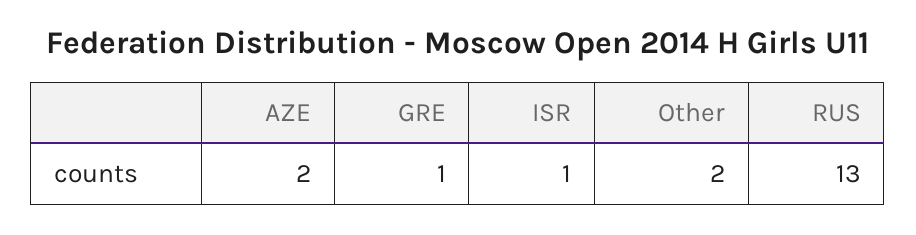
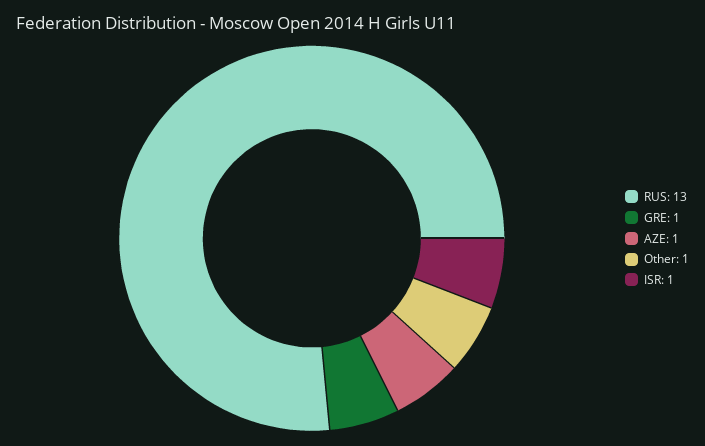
  {
-   "AZE": 2,
+   "AZE": 1,
    "GRE": 1,
    "ISR": 1,
-   "Other": 2,
+   "Other": 1,
    "RUS": 13
  }

